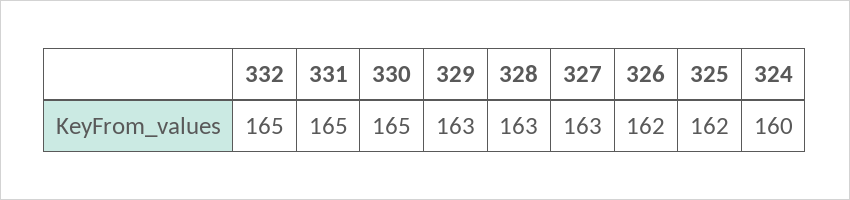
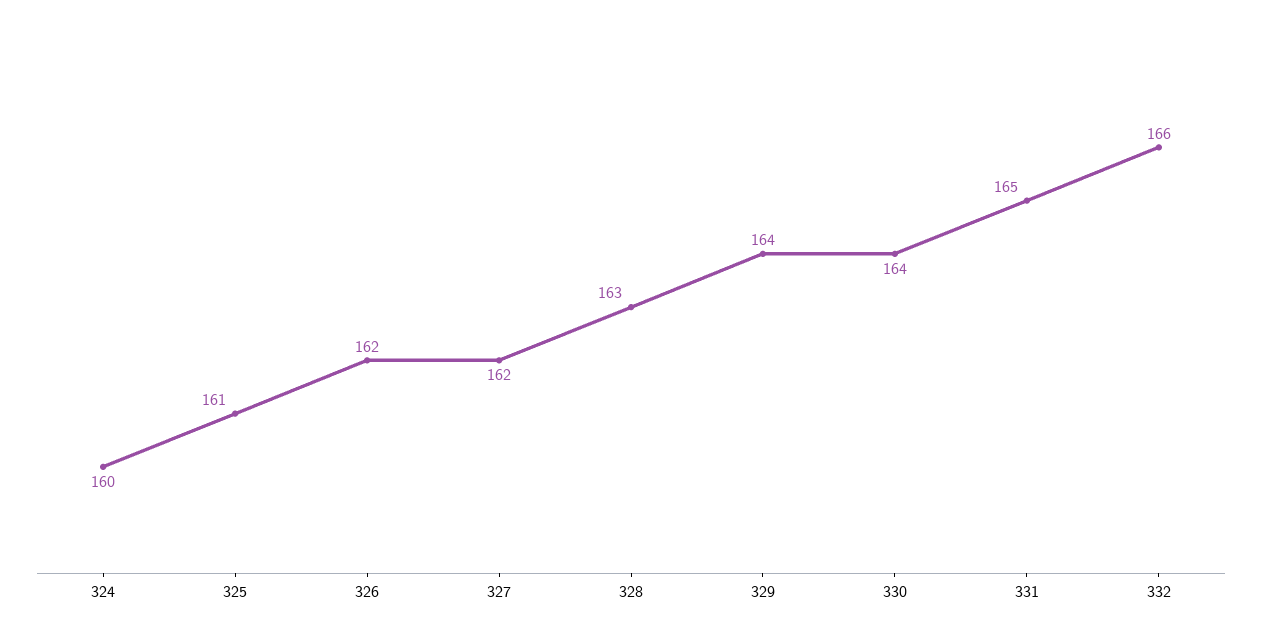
  {
-   "332": 165,
+   "332": 166,
    "331": 165,
-   "330": 165,
+   "330": 164,
-   "329": 163,
+   "329": 164,
    "328": 163,
-   "327": 163,
+   "327": 162,
    "326": 162,
-   "325": 162,
+   "325": 161,
    "324": 160
  }

